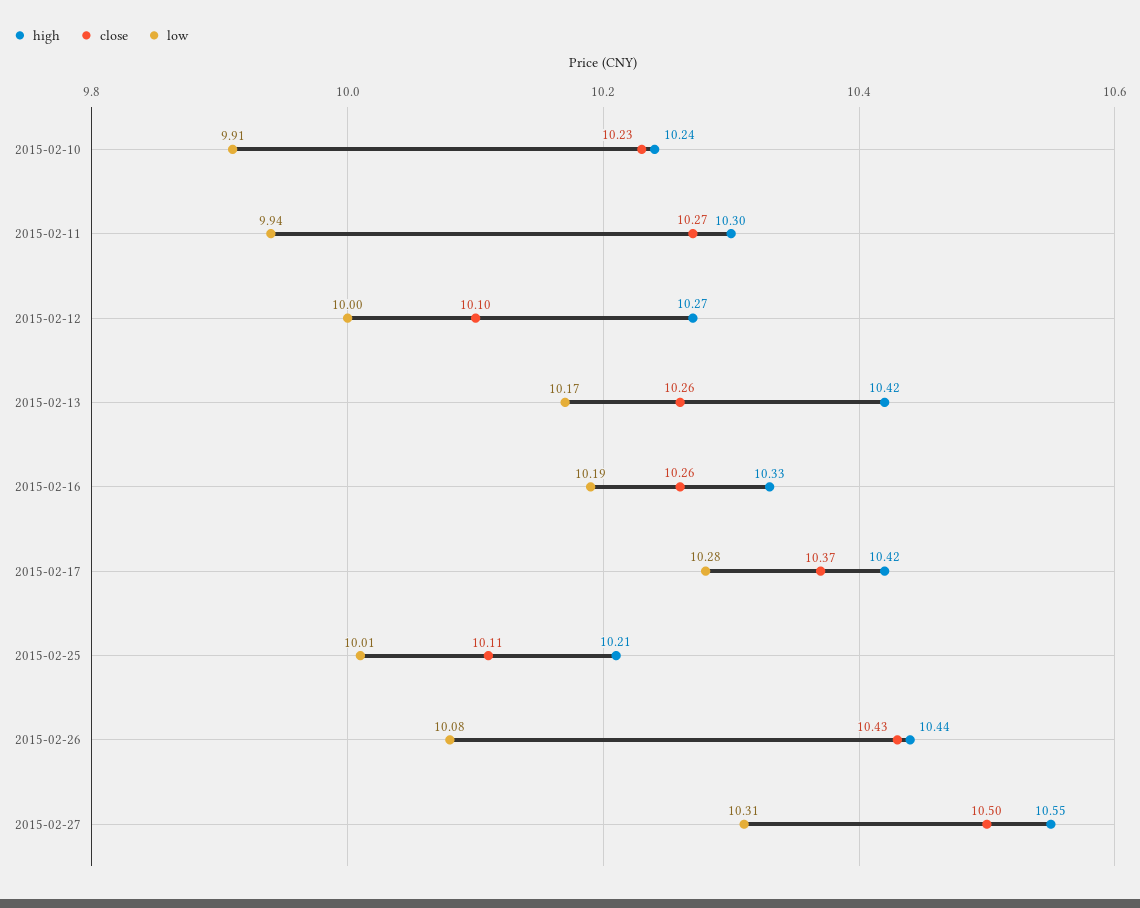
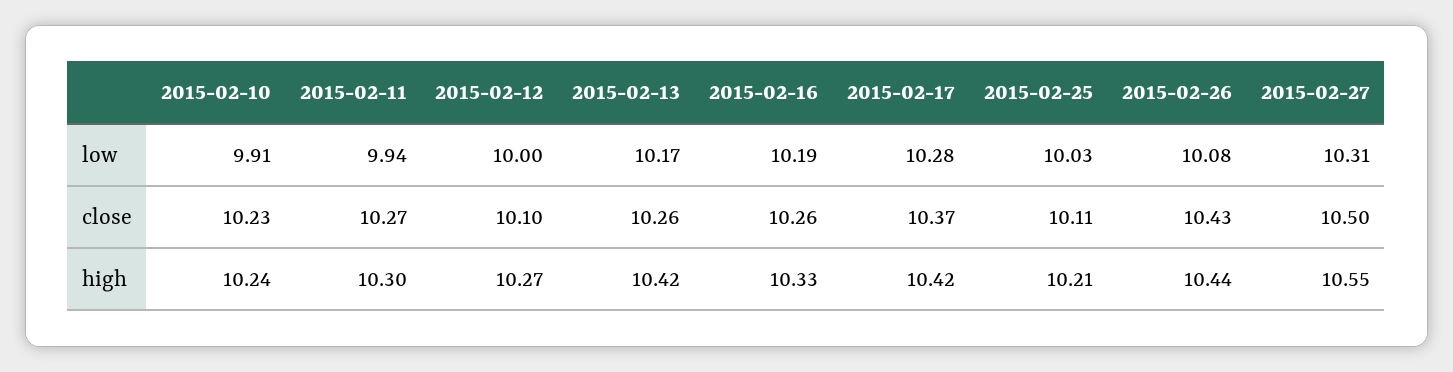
  {
    "high": {
      "2015-02-10": 10.24,
      "2015-02-11": 10.3,
      "2015-02-12": 10.27,
      "2015-02-13": 10.42,
      "2015-02-16": 10.33,
      "2015-02-17": 10.42,
      "2015-02-25": 10.21,
      "2015-02-26": 10.44,
      "2015-02-27": 10.55
    },
    "close": {
      "2015-02-10": 10.23,
      "2015-02-11": 10.27,
      "2015-02-12": 10.1,
      "2015-02-13": 10.26,
      "2015-02-16": 10.26,
      "2015-02-17": 10.37,
      "2015-02-25": 10.11,
      "2015-02-26": 10.43,
      "2015-02-27": 10.5
    },
    "low": {
      "2015-02-10": 9.91,
      "2015-02-11": 9.94,
      "2015-02-12": 10,
      "2015-02-13": 10.17,
      "2015-02-16": 10.19,
      "2015-02-17": 10.28,
-     "2015-02-25": 10.01,
+     "2015-02-25": 10.03,
      "2015-02-26": 10.08,
      "2015-02-27": 10.31
    }
  }

